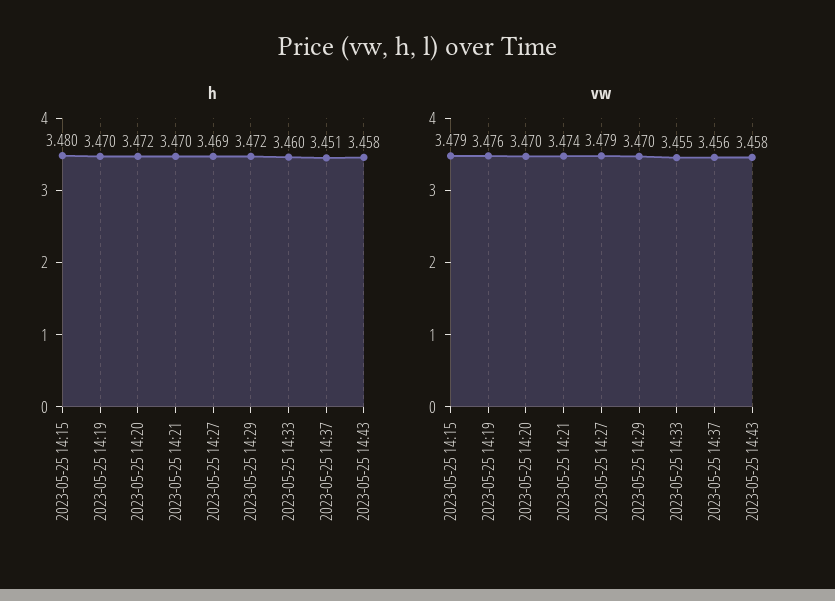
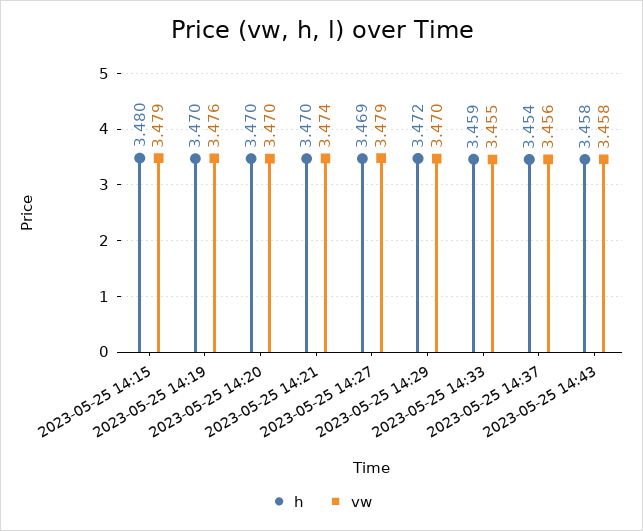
  {
    "h": {
      "2023-05-25 14:15": 3.48,
      "2023-05-25 14:19": 3.47,
-     "2023-05-25 14:20": 3.472,
+     "2023-05-25 14:20": 3.47,
      "2023-05-25 14:21": 3.47,
      "2023-05-25 14:27": 3.469,
      "2023-05-25 14:29": 3.472,
-     "2023-05-25 14:33": 3.46,
+     "2023-05-25 14:33": 3.459,
-     "2023-05-25 14:37": 3.451,
+     "2023-05-25 14:37": 3.454,
      "2023-05-25 14:43": 3.458
    },
    "vw": {
      "2023-05-25 14:15": 3.479,
      "2023-05-25 14:19": 3.476,
      "2023-05-25 14:20": 3.47,
      "2023-05-25 14:21": 3.474,
      "2023-05-25 14:27": 3.479,
      "2023-05-25 14:29": 3.47,
      "2023-05-25 14:33": 3.455,
      "2023-05-25 14:37": 3.456,
      "2023-05-25 14:43": 3.458
    }
  }

